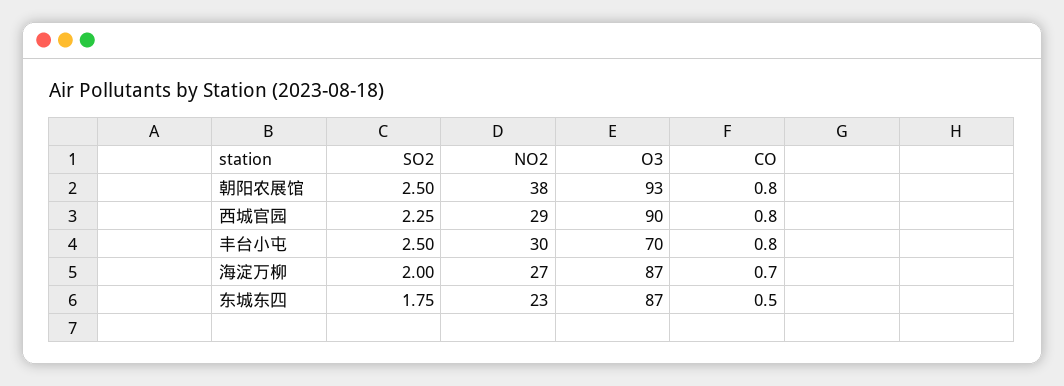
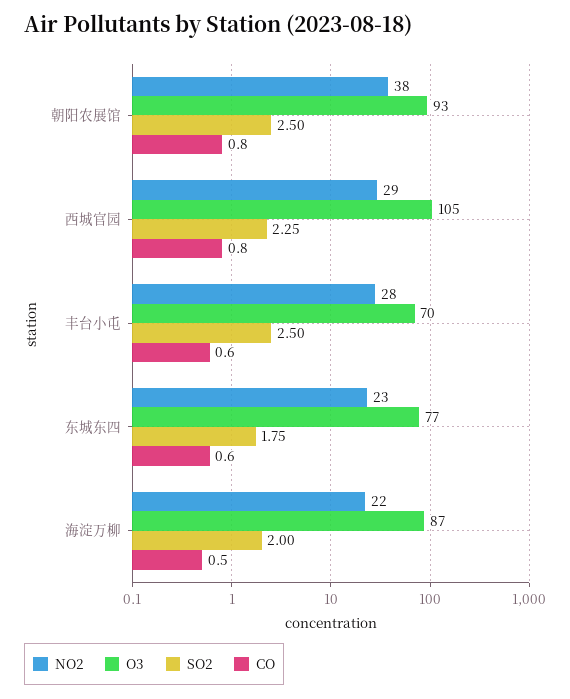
  {
    "SO2": {
      "朝阳农展馆": 2.5,
      "西城官园": 2.25,
      "丰台小屯": 2.5,
      "海淀万柳": 2,
      "东城东四": 1.75
    },
    "NO2": {
      "朝阳农展馆": 38,
      "西城官园": 29,
-     "丰台小屯": 30,
+     "丰台小屯": 28,
-     "海淀万柳": 27,
+     "海淀万柳": 22,
      "东城东四": 23
    },
    "O3": {
      "朝阳农展馆": 93,
-     "西城官园": 90,
+     "西城官园": 105,
      "丰台小屯": 70,
      "海淀万柳": 87,
-     "东城东四": 87
+     "东城东四": 77
    },
    "CO": {
      "朝阳农展馆": 0.8,
      "西城官园": 0.8,
-     "丰台小屯": 0.8,
+     "丰台小屯": 0.6,
-     "海淀万柳": 0.7,
+     "海淀万柳": 0.5,
-     "东城东四": 0.5
+     "东城东四": 0.6
    }
  }

